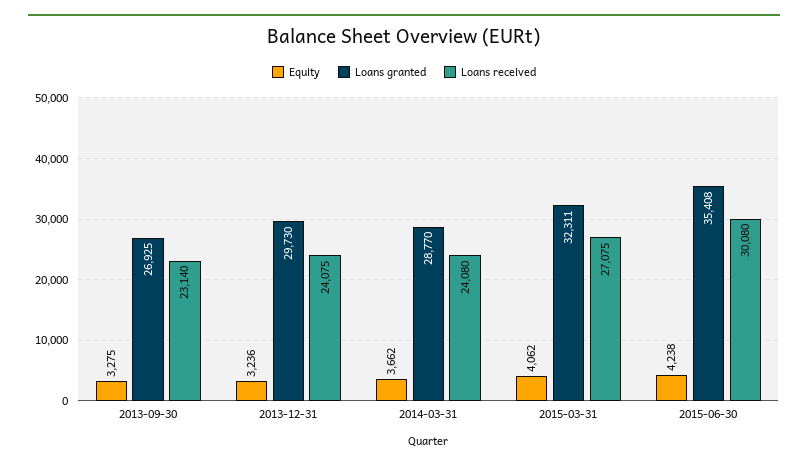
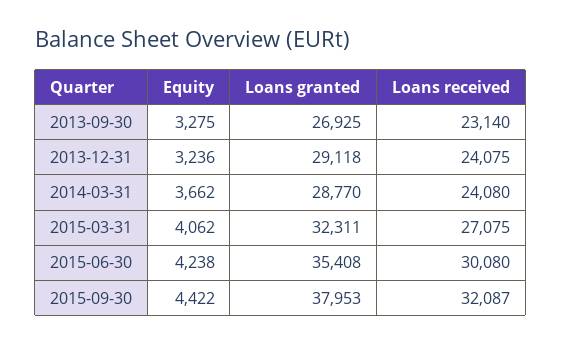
  {
    "Equity": {
      "2013-09-30": 3275,
      "2013-12-31": 3236,
      "2014-03-31": 3662,
      "2015-03-31": 4062,
-     "2015-06-30": 4238
+     "2015-06-30": 4238,
+     "2015-09-30": 4422
    },
    "Loans granted": {
      "2013-09-30": 26925,
-     "2013-12-31": 29730,
+     "2013-12-31": 29118,
      "2014-03-31": 28770,
      "2015-03-31": 32311,
-     "2015-06-30": 35408
+     "2015-06-30": 35408,
+     "2015-09-30": 37953
    },
    "Loans received": {
      "2013-09-30": 23140,
      "2013-12-31": 24075,
      "2014-03-31": 24080,
      "2015-03-31": 27075,
-     "2015-06-30": 30080
+     "2015-06-30": 30080,
+     "2015-09-30": 32087
    }
  }

